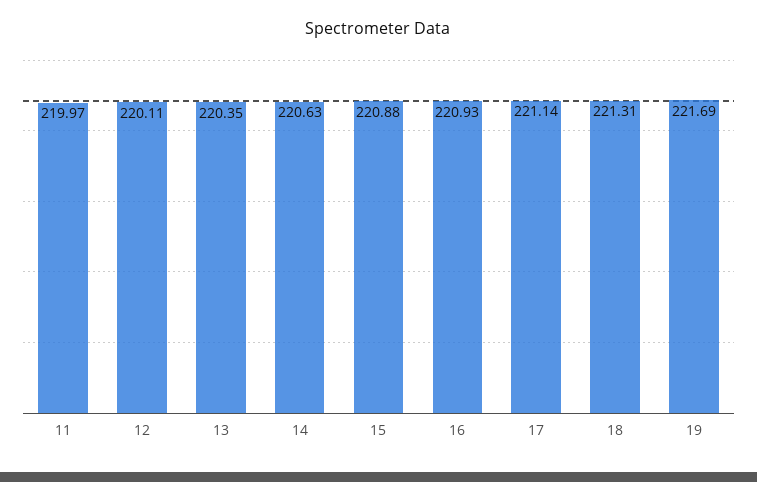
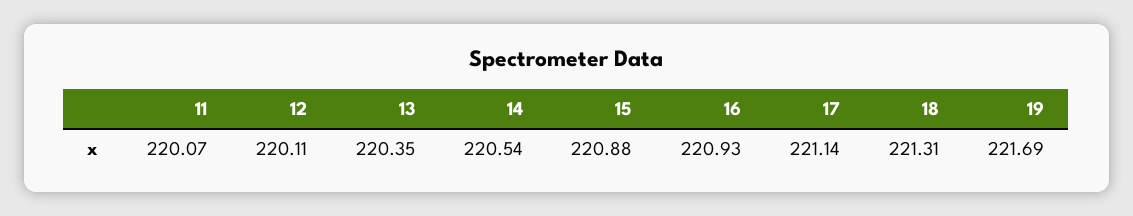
  {
-   "11": 219.97,
+   "11": 220.07,
    "12": 220.11,
    "13": 220.35,
-   "14": 220.63,
+   "14": 220.54,
    "15": 220.88,
    "16": 220.93,
    "17": 221.14,
    "18": 221.31,
    "19": 221.69
  }

